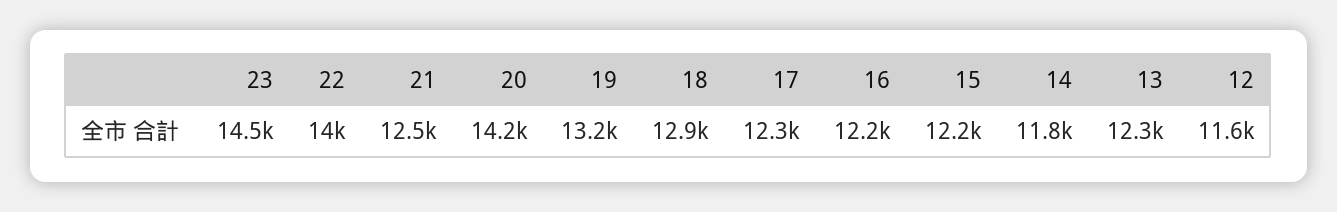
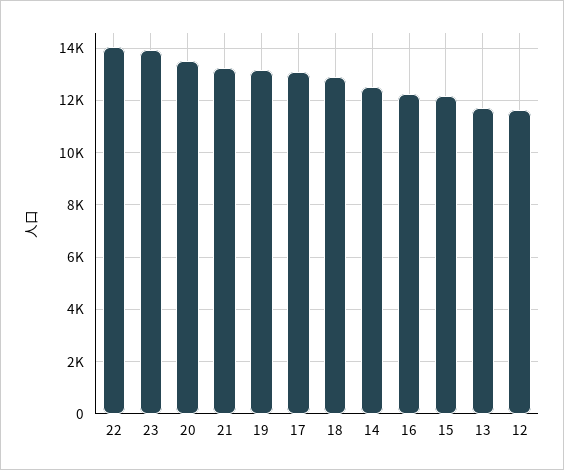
  {
-   "23": 14500,
+   "23": 14000,
    "22": 14000,
-   "21": 12500,
+   "21": 13250,
-   "20": 14200,
+   "20": 13500,
    "19": 13200,
    "18": 12900,
-   "17": 12300,
+   "17": 13000,
    "16": 12200,
    "15": 12200,
-   "14": 11800,
+   "14": 12500,
-   "13": 12300,
+   "13": 11750,
    "12": 11600
  }

